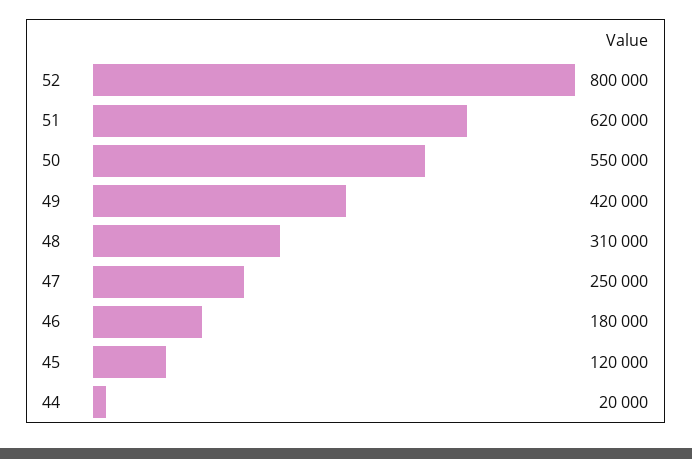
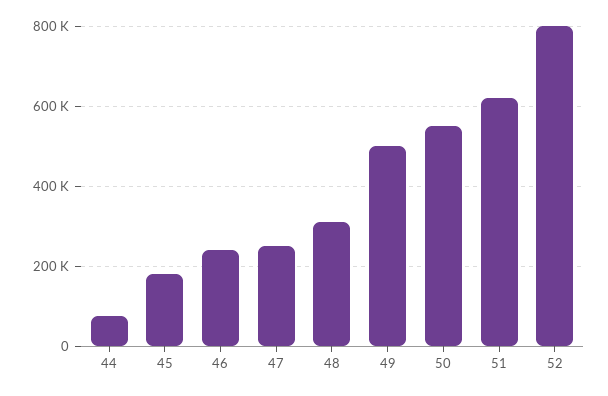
  {
    "52": 800000,
    "51": 620000,
    "50": 550000,
-   "49": 420000,
+   "49": 500000,
    "48": 310000,
    "47": 250000,
-   "46": 180000,
+   "46": 240000,
-   "45": 120000,
+   "45": 180000,
-   "44": 20000
+   "44": 80000
  }

